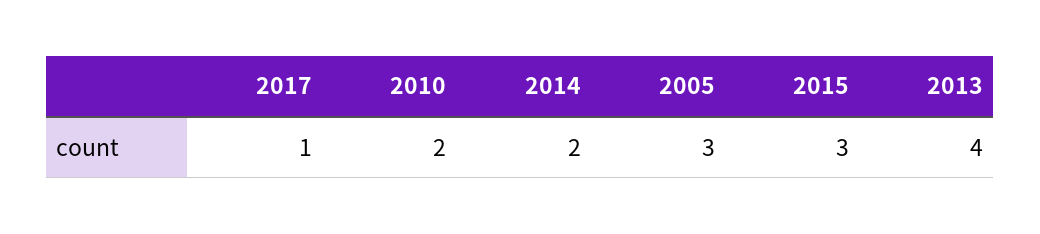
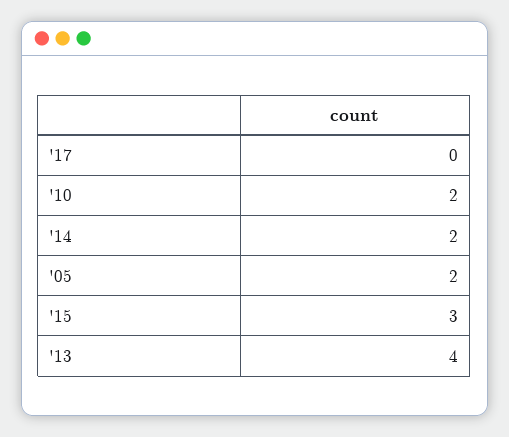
  {
-   "2017": 1,
+   "2017": 0,
    "2010": 2,
    "2014": 2,
-   "2005": 3,
+   "2005": 2,
    "2015": 3,
    "2013": 4
  }

